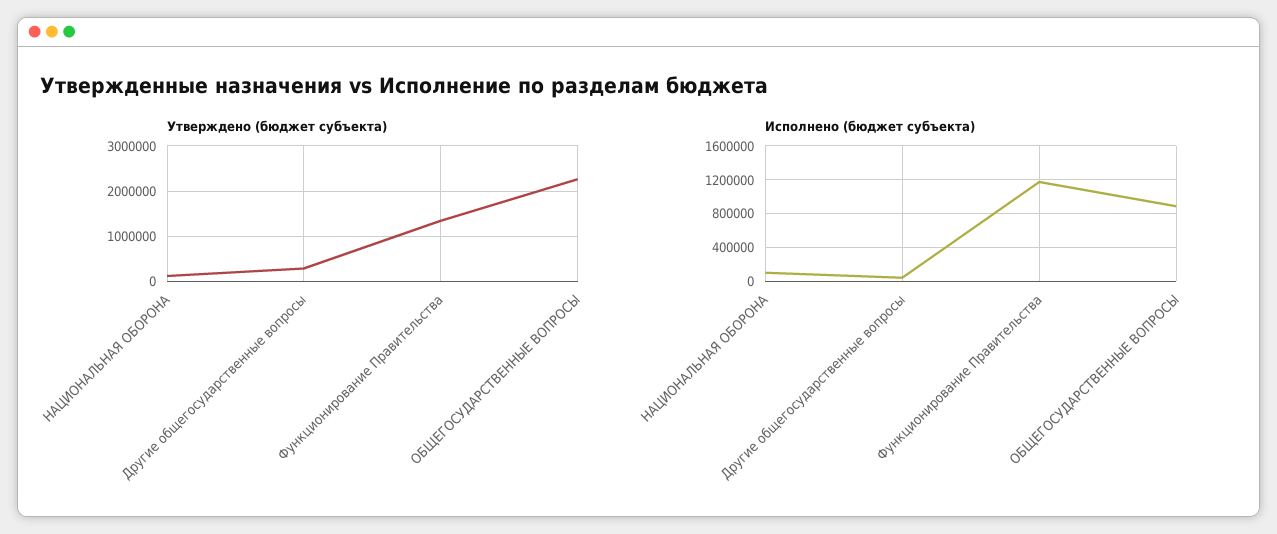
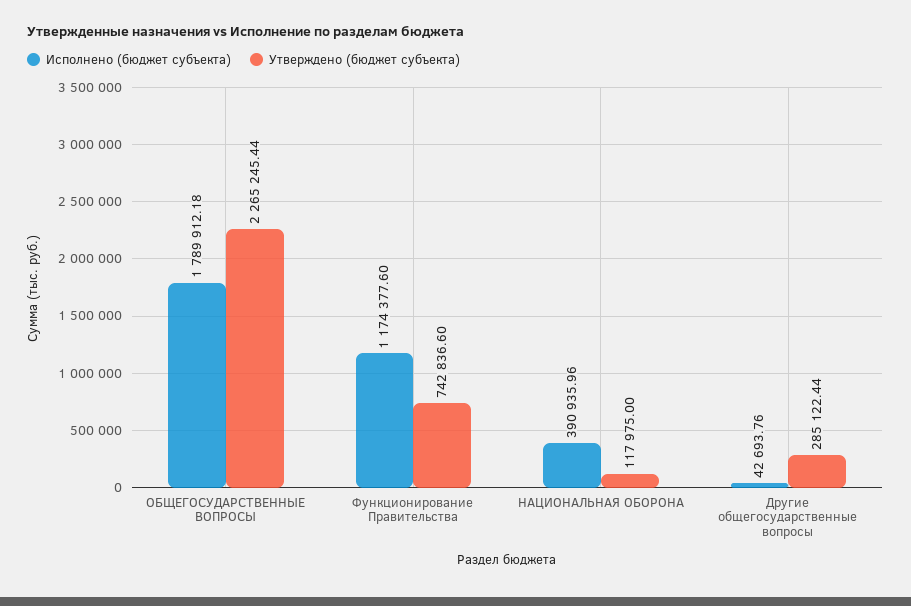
  {
    "Утверждено (бюджет субъекта)": {
      "НАЦИОНАЛЬНАЯ ОБОРОНА": 117975,
      "Другие общегосударственные вопросы": 285122.44,
-     "Функционирование Правительства": 1400000,
+     "Функционирование Правительства": 742836.6,
      "ОБЩЕГОСУДАРСТВЕННЫЕ ВОПРОСЫ": 2265245.44
    },
    "Исполнено (бюджет субъекта)": {
-     "НАЦИОНАЛЬНАЯ ОБОРОНА": 100000,
+     "НАЦИОНАЛЬНАЯ ОБОРОНА": 390935.96,
      "Другие общегосударственные вопросы": 42693.76,
      "Функционирование Правительства": 1174377.6,
-     "ОБЩЕГОСУДАРСТВЕННЫЕ ВОПРОСЫ": 900000
+     "ОБЩЕГОСУДАРСТВЕННЫЕ ВОПРОСЫ": 1789912.18
    }
  }

